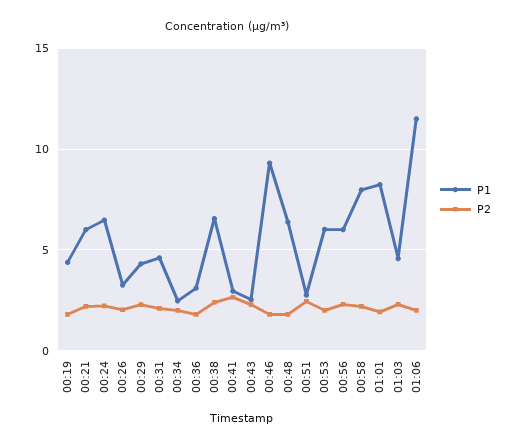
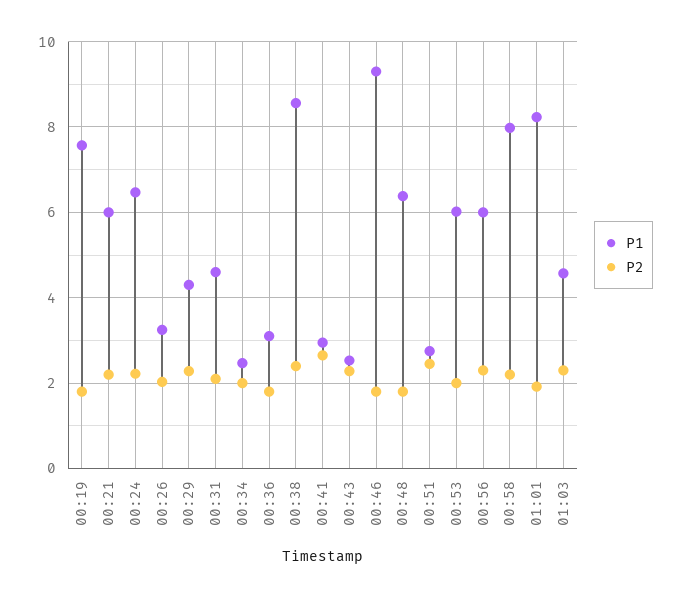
  {
    "P1": {
-     "00:19": 4.5,
+     "00:19": 7.6,
      "00:21": 6,
      "00:24": 6.4,
      "00:26": 3.2,
      "00:29": 4.4,
      "00:31": 4.6,
      "00:34": 2.4,
      "00:36": 3.2,
-     "00:38": 6.5,
+     "00:38": 8.6,
      "00:41": 3,
      "00:43": 2.6,
      "00:46": 9.4,
      "00:48": 6.4,
      "00:51": 2.8,
      "00:53": 6,
      "00:56": 6,
      "00:58": 8,
      "01:01": 8.2,
-     "01:03": 4.6,
+     "01:03": 4.6
-     "01:06": 11.5
    },
    "P2": {
      "00:19": 1.8,
      "00:21": 2.2,
      "00:24": 2.2,
      "00:26": 2,
      "00:29": 2.2,
      "00:31": 2.2,
      "00:34": 2,
      "00:36": 1.8,
      "00:38": 2.4,
      "00:41": 2.6,
      "00:43": 2.2,
      "00:46": 1.8,
      "00:48": 1.8,
      "00:51": 2.4,
      "00:53": 2,
      "00:56": 2.4,
      "00:58": 2.2,
      "01:01": 2,
-     "01:03": 2.4,
+     "01:03": 2.4
-     "01:06": 2
    }
  }

